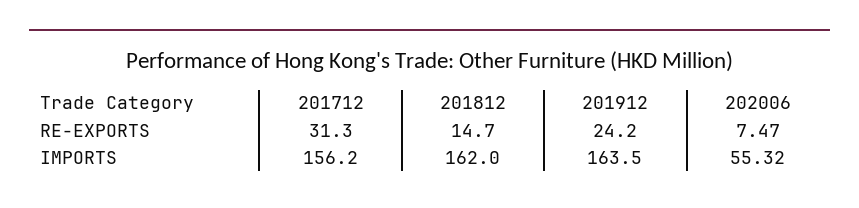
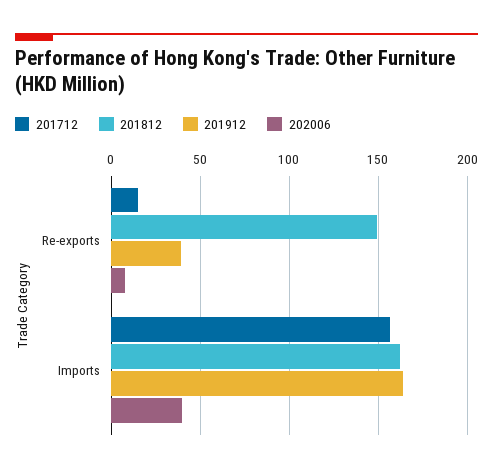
  {
    "201712": {
-     "RE-EXPORTS": 31.3,
+     "RE-EXPORTS": 15,
      "IMPORTS": 156.2
    },
    "201812": {
-     "RE-EXPORTS": 14.7,
+     "RE-EXPORTS": 150,
      "IMPORTS": 162
    },
    "201912": {
-     "RE-EXPORTS": 24.2,
+     "RE-EXPORTS": 40,
      "IMPORTS": 163.5
    },
    "202006": {
      "RE-EXPORTS": 7.47,
-     "IMPORTS": 55.32
+     "IMPORTS": 40
    }
  }

